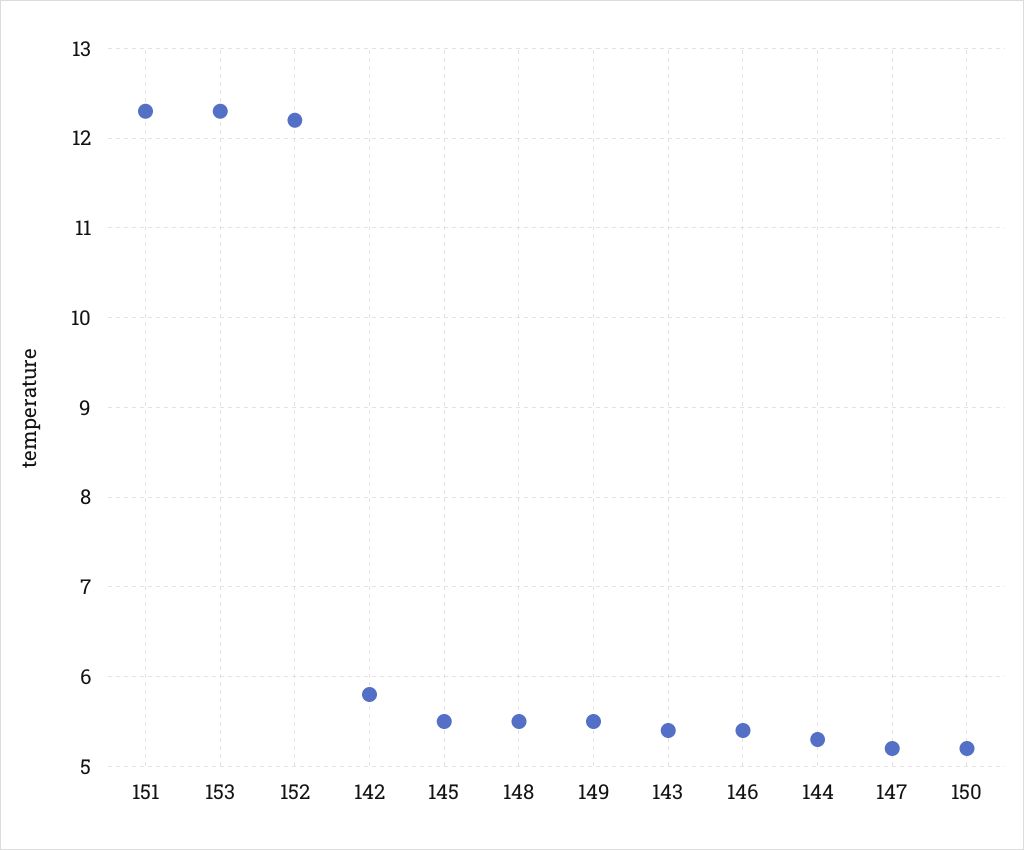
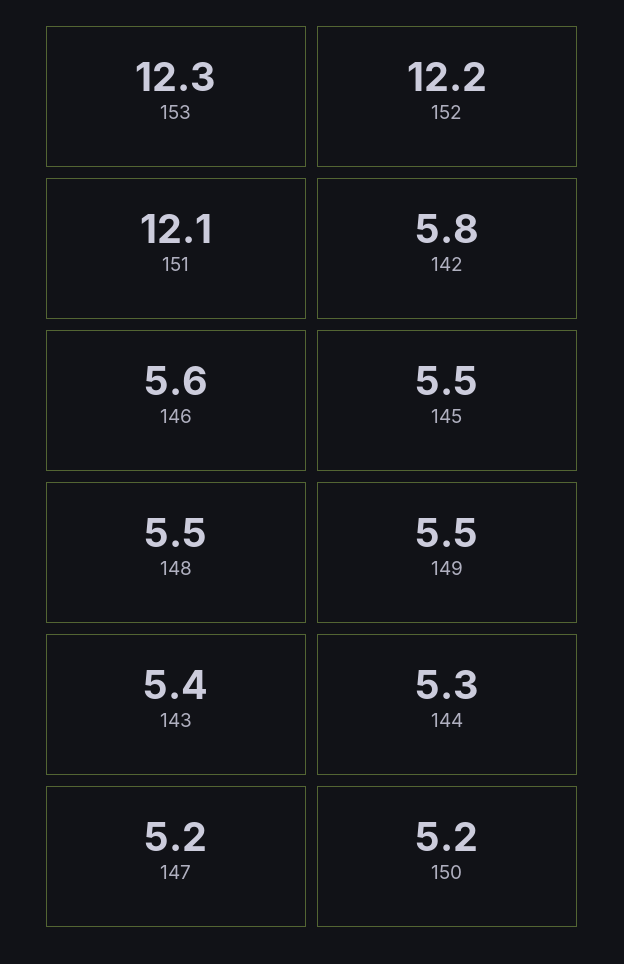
  {
-   "151": 12.3,
+   "151": 12.1,
    "153": 12.3,
    "152": 12.2,
    "142": 5.8,
    "145": 5.5,
    "148": 5.5,
    "149": 5.5,
    "143": 5.4,
-   "146": 5.4,
+   "146": 5.6,
    "144": 5.3,
    "147": 5.2,
    "150": 5.2
  }

